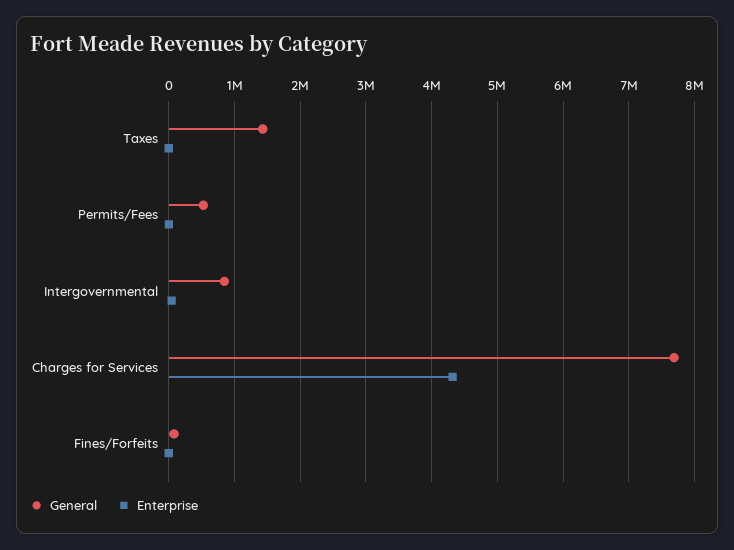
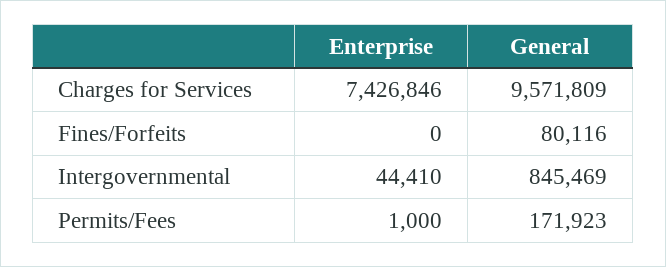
  {
    "General": {
-     "Taxes": 1400000,
-     "Permits/Fees": 500000,
+     "Permits/Fees": 171923,
      "Intergovernmental": 845469,
-     "Charges for Services": 7700000,
+     "Charges for Services": 9571809,
      "Fines/Forfeits": 80116
    },
    "Enterprise": {
-     "Taxes": 0,
      "Permits/Fees": 1000,
      "Intergovernmental": 44410,
-     "Charges for Services": 4300000,
+     "Charges for Services": 7426846,
      "Fines/Forfeits": 0
    }
  }

